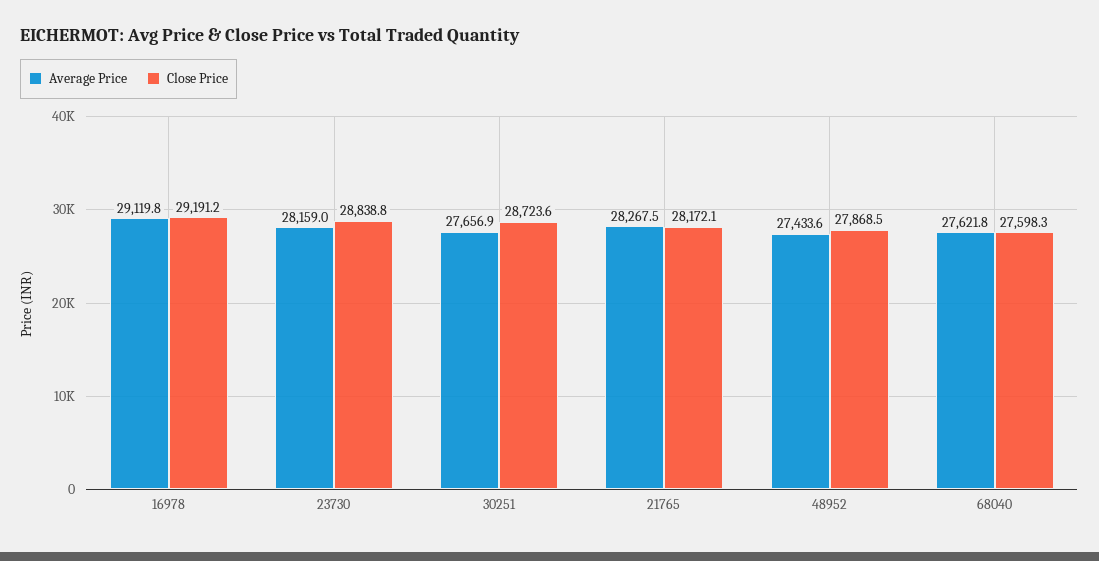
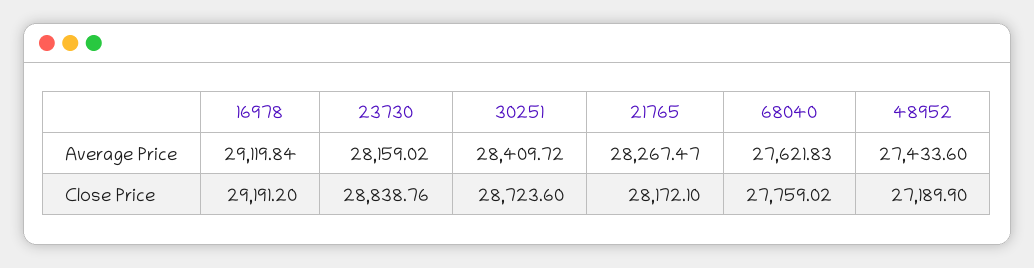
  {
    "Average Price": {
      "16978": 29119.84,
      "23730": 28159.02,
-     "30251": 27656.9,
+     "30251": 28409.72,
      "21765": 28267.47,
      "48952": 27433.6,
      "68040": 27621.83
    },
    "Close Price": {
      "16978": 29191.2,
      "23730": 28838.76,
      "30251": 28723.6,
      "21765": 28172.1,
-     "48952": 27868.5,
+     "48952": 27189.9,
-     "68040": 27598.3
+     "68040": 27759.02
    }
  }

